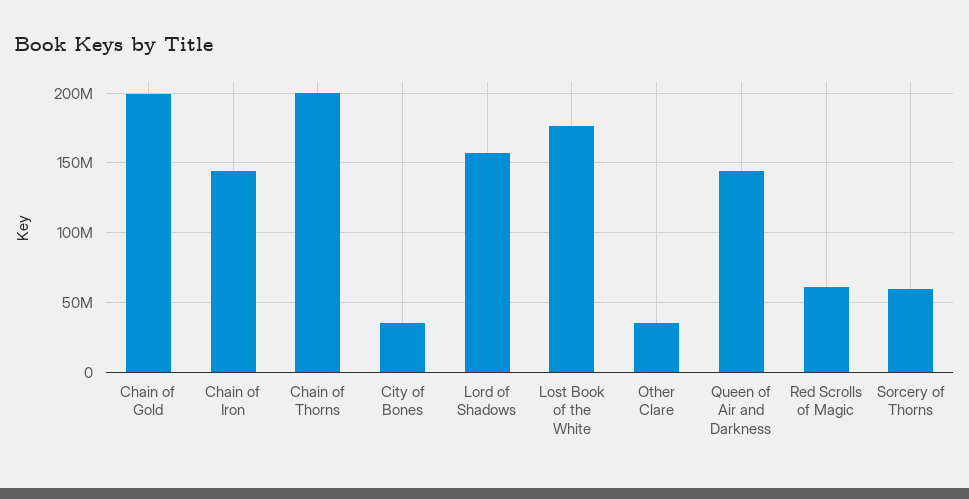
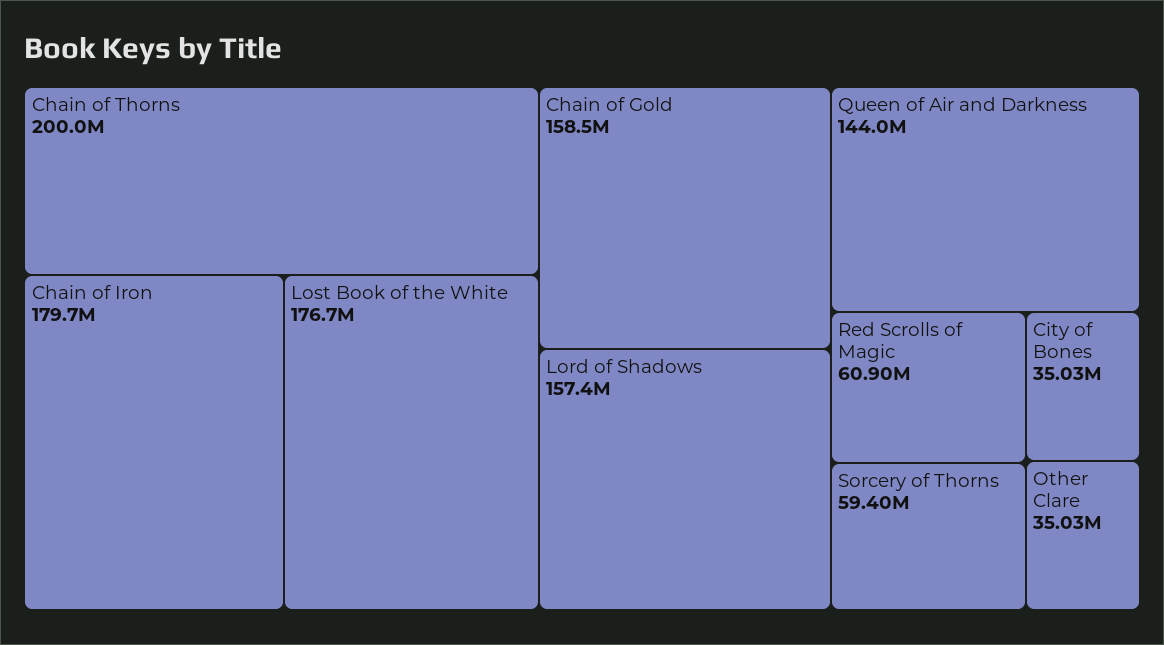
  {
-   "Chain of Gold": 200000000,
+   "Chain of Gold": 158500000,
-   "Chain of Iron": 145000000,
+   "Chain of Iron": 179700000,
    "Chain of Thorns": 200000000,
    "City of Bones": 35030000,
    "Lord of Shadows": 157400000,
    "Lost Book of the White": 176700000,
    "Other Clare": 35030000,
    "Queen of Air and Darkness": 144000000,
    "Red Scrolls of Magic": 60900000,
    "Sorcery of Thorns": 59400000
  }

